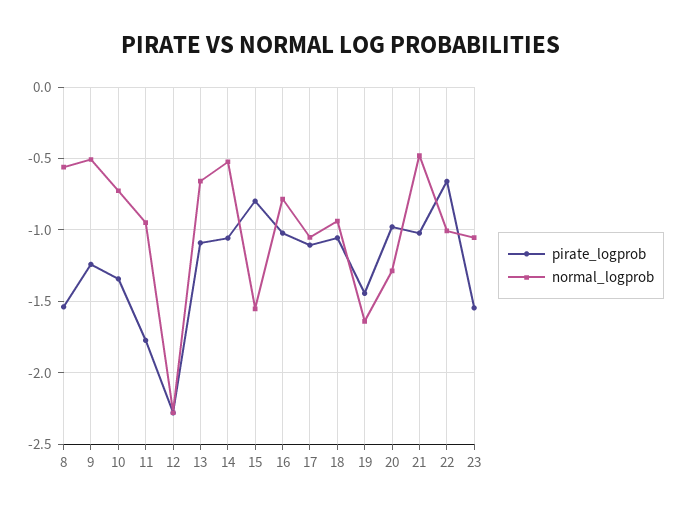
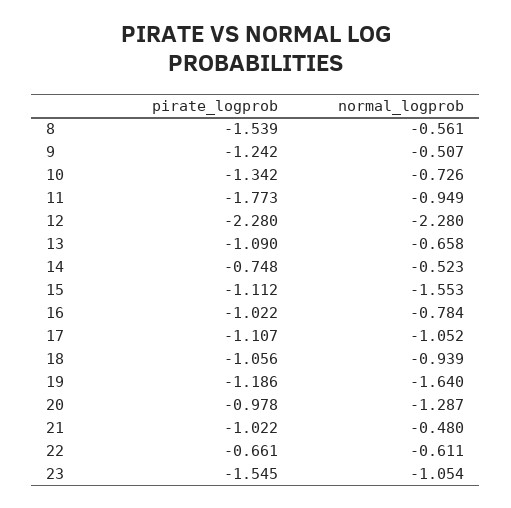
  {
    "pirate_logprob": {
      "8": -1.539,
      "9": -1.242,
      "10": -1.342,
      "11": -1.773,
      "12": -2.28,
      "13": -1.09,
-     "14": -1.05,
+     "14": -0.748,
-     "15": -0.8,
+     "15": -1.112,
      "16": -1.022,
      "17": -1.107,
      "18": -1.056,
-     "19": -1.45,
+     "19": -1.186,
      "20": -0.978,
      "21": -1.022,
      "22": -0.661,
      "23": -1.545
    },
    "normal_logprob": {
      "8": -0.561,
      "9": -0.507,
      "10": -0.726,
      "11": -0.949,
      "12": -2.28,
      "13": -0.658,
      "14": -0.523,
      "15": -1.553,
      "16": -0.784,
      "17": -1.052,
      "18": -0.939,
      "19": -1.64,
      "20": -1.287,
      "21": -0.48,
-     "22": -1,
+     "22": -0.611,
      "23": -1.054
    }
  }

